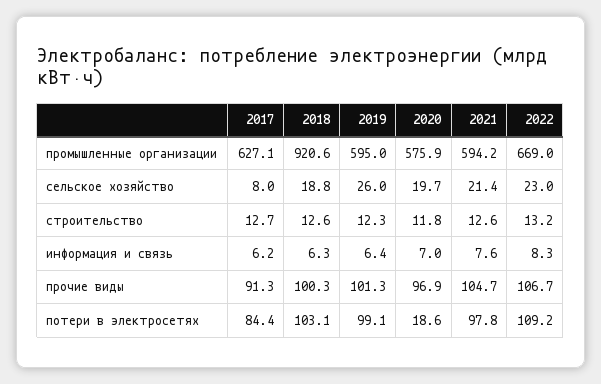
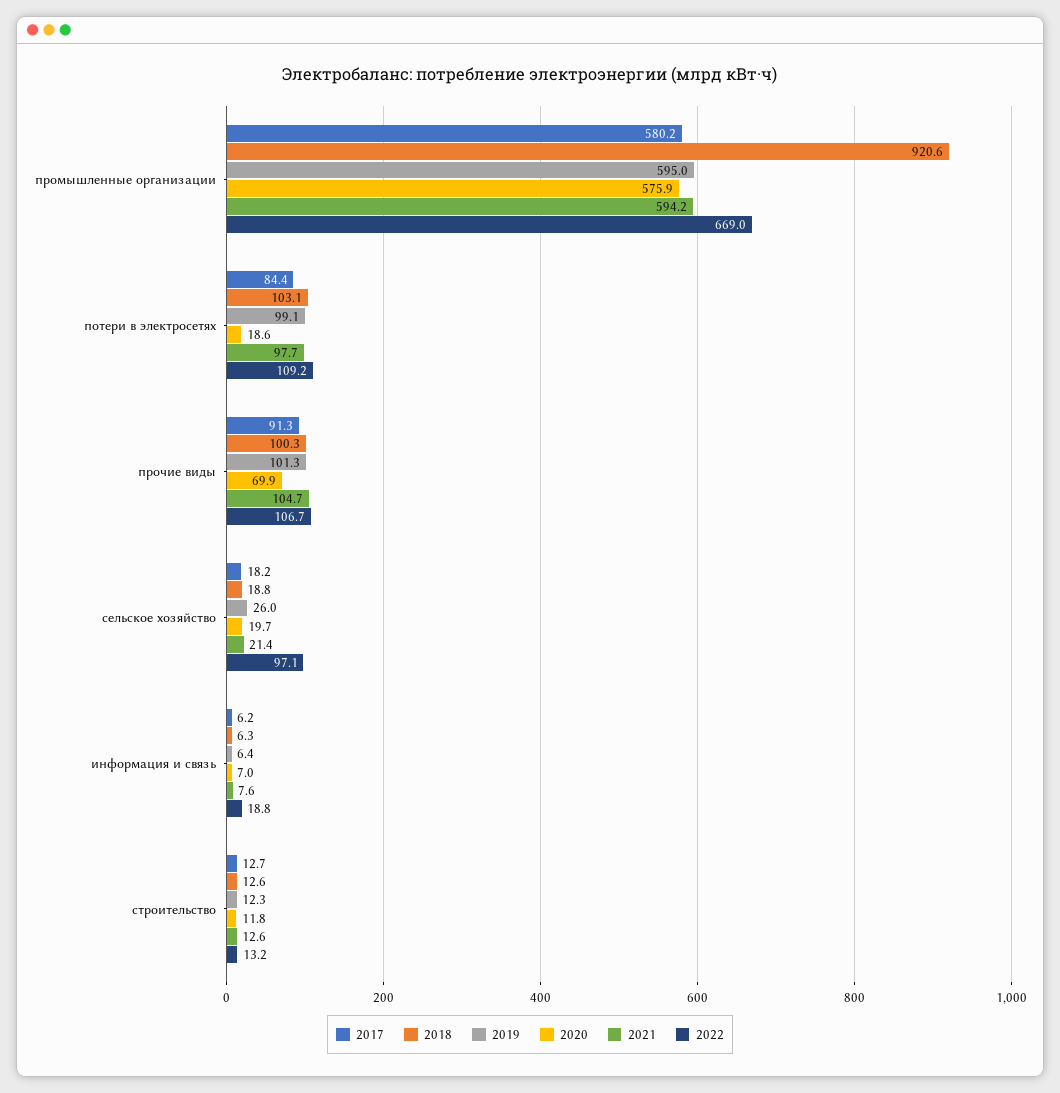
  {
    "2017": {
-     "промышленные организации": 627.1,
+     "промышленные организации": 580.2,
-     "сельское хозяйство": 8,
+     "сельское хозяйство": 18.2,
      "строительство": 12.7,
      "информация и связь": 6.2,
      "прочие виды": 91.3,
      "потери в электросетях": 84.4
    },
    "2018": {
      "промышленные организации": 920.6,
      "сельское хозяйство": 18.8,
      "строительство": 12.6,
      "информация и связь": 6.3,
      "прочие виды": 100.3,
      "потери в электросетях": 103.1
    },
    "2019": {
      "промышленные организации": 595,
      "сельское хозяйство": 26,
      "строительство": 12.3,
      "информация и связь": 6.4,
      "прочие виды": 101.3,
      "потери в электросетях": 99.1
    },
    "2020": {
      "промышленные организации": 575.9,
      "сельское хозяйство": 19.7,
      "строительство": 11.8,
      "информация и связь": 7,
-     "прочие виды": 96.9,
+     "прочие виды": 69.9,
      "потери в электросетях": 18.6
    },
    "2021": {
      "промышленные организации": 594.2,
      "сельское хозяйство": 21.4,
      "строительство": 12.6,
      "информация и связь": 7.6,
      "прочие виды": 104.7,
-     "потери в электросетях": 97.8
+     "потери в электросетях": 97.7
    },
    "2022": {
      "промышленные организации": 669,
-     "сельское хозяйство": 23,
+     "сельское хозяйство": 97.1,
      "строительство": 13.2,
-     "информация и связь": 8.3,
+     "информация и связь": 18.8,
      "прочие виды": 106.7,
      "потери в электросетях": 109.2
    }
  }

